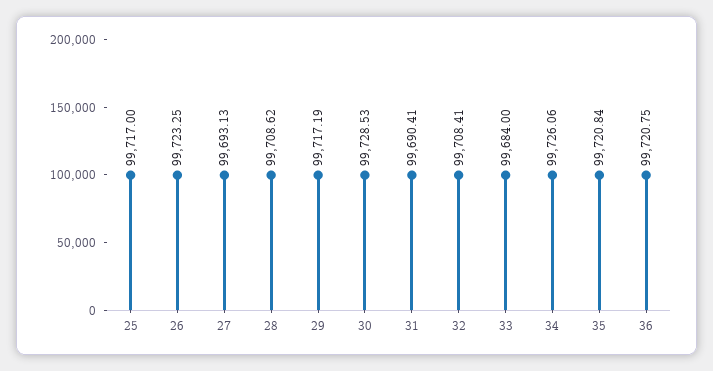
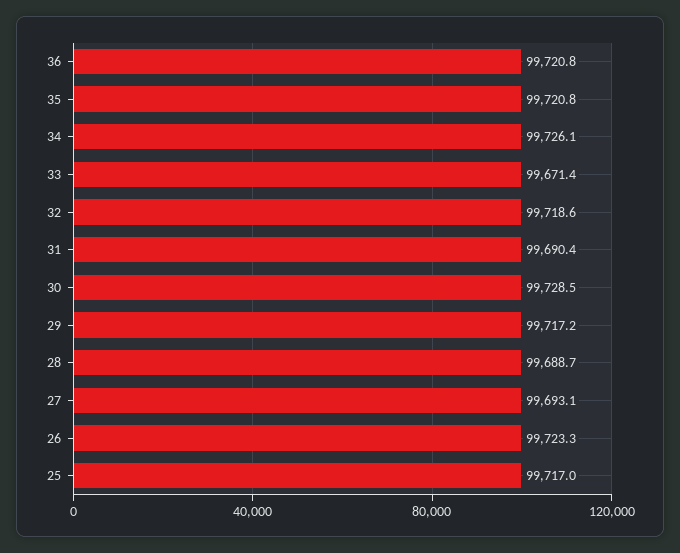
  {
    "25": 99717,
    "26": 99723.25,
    "27": 99693.13,
-   "28": 99708.62,
+   "28": 99688.7,
    "29": 99717.19,
    "30": 99728.53,
    "31": 99690.41,
-   "32": 99708.41,
+   "32": 99718.6,
-   "33": 99684,
+   "33": 99671.4,
    "34": 99726.06,
    "35": 99720.84,
    "36": 99720.75
  }

